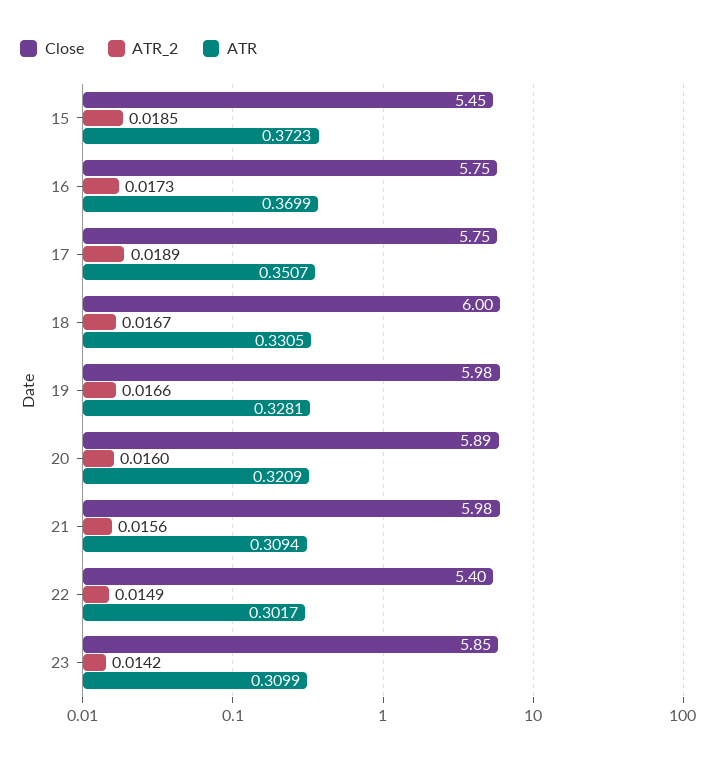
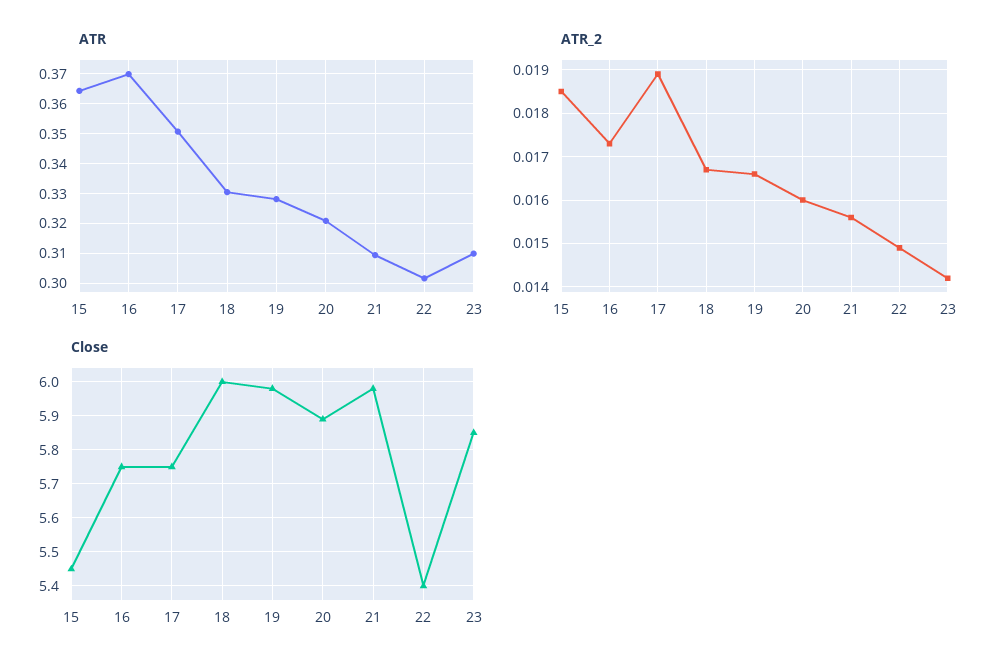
  {
    "Close": {
      "15": 5.45,
      "16": 5.75,
      "17": 5.75,
      "18": 6,
      "19": 5.98,
      "20": 5.89,
      "21": 5.98,
      "22": 5.4,
      "23": 5.85
    },
    "ATR_2": {
      "15": 0.0185,
      "16": 0.0173,
      "17": 0.0189,
      "18": 0.0167,
      "19": 0.0166,
      "20": 0.016,
      "21": 0.0156,
      "22": 0.0149,
      "23": 0.0142
    },
    "ATR": {
-     "15": 0.3723,
+     "15": 0.365,
      "16": 0.3699,
      "17": 0.3507,
      "18": 0.3305,
      "19": 0.3281,
      "20": 0.3209,
      "21": 0.3094,
      "22": 0.3017,
      "23": 0.3099
    }
  }

